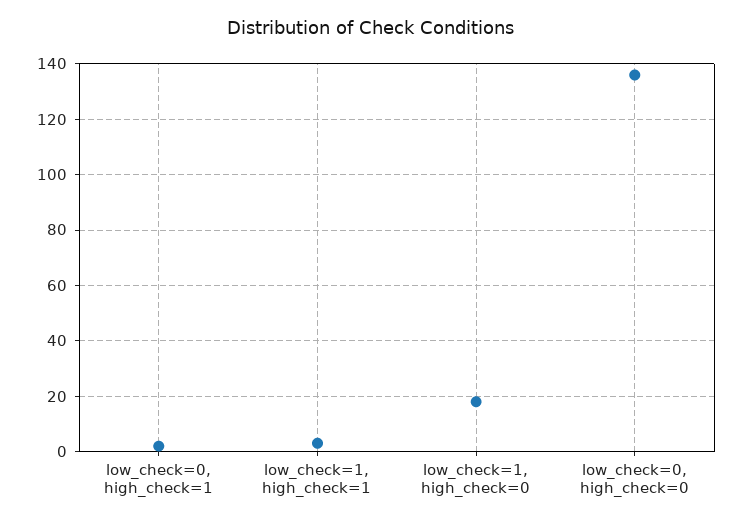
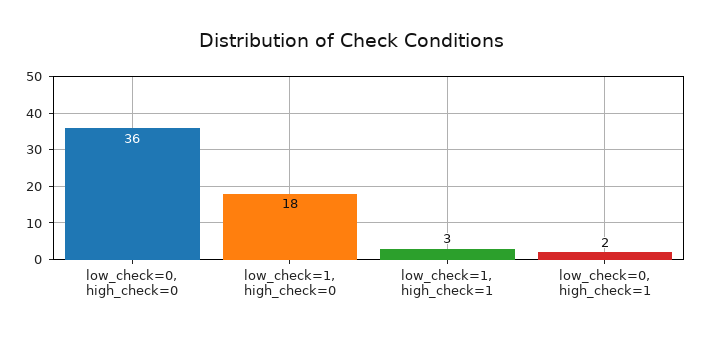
  {
    "low_check=0, high_check=1": 2,
    "low_check=1, high_check=1": 3,
    "low_check=1, high_check=0": 18,
-   "low_check=0, high_check=0": 135
+   "low_check=0, high_check=0": 36
  }

